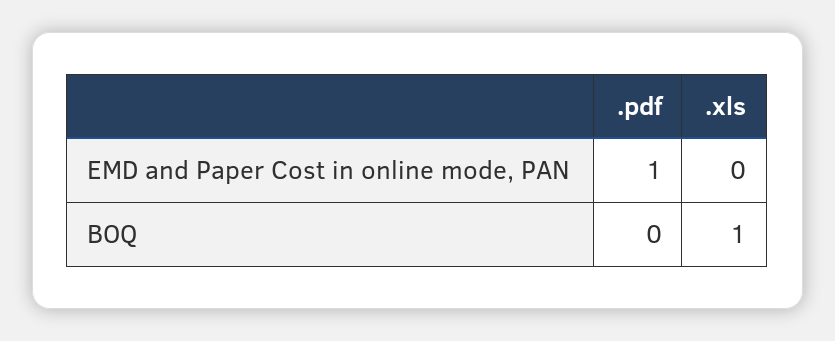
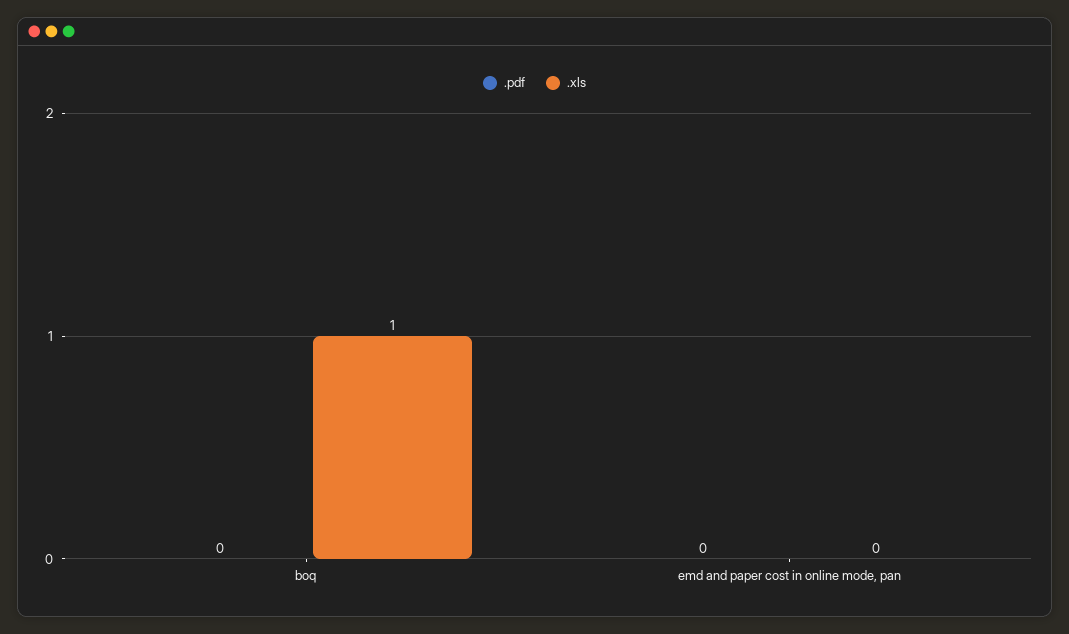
  {
    ".pdf": {
-     "EMD and Paper Cost in online mode, PAN": 1,
+     "EMD and Paper Cost in online mode, PAN": 0,
      "BOQ": 0
    },
    ".xls": {
      "EMD and Paper Cost in online mode, PAN": 0,
      "BOQ": 1
    }
  }

